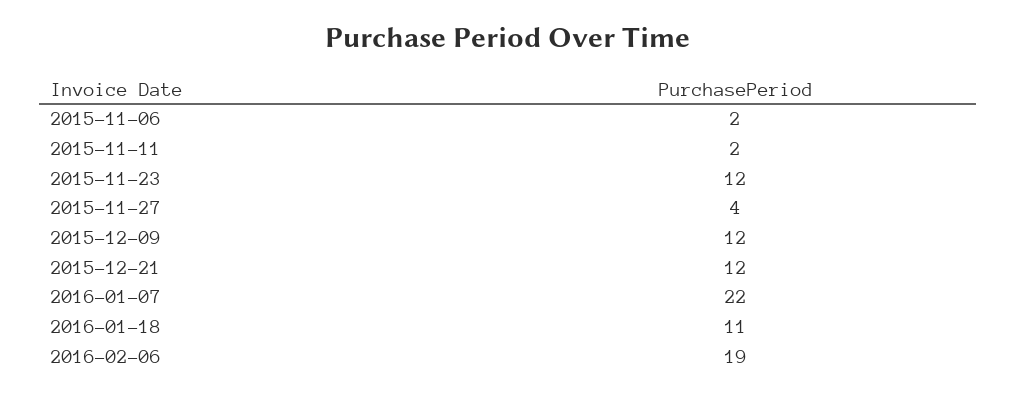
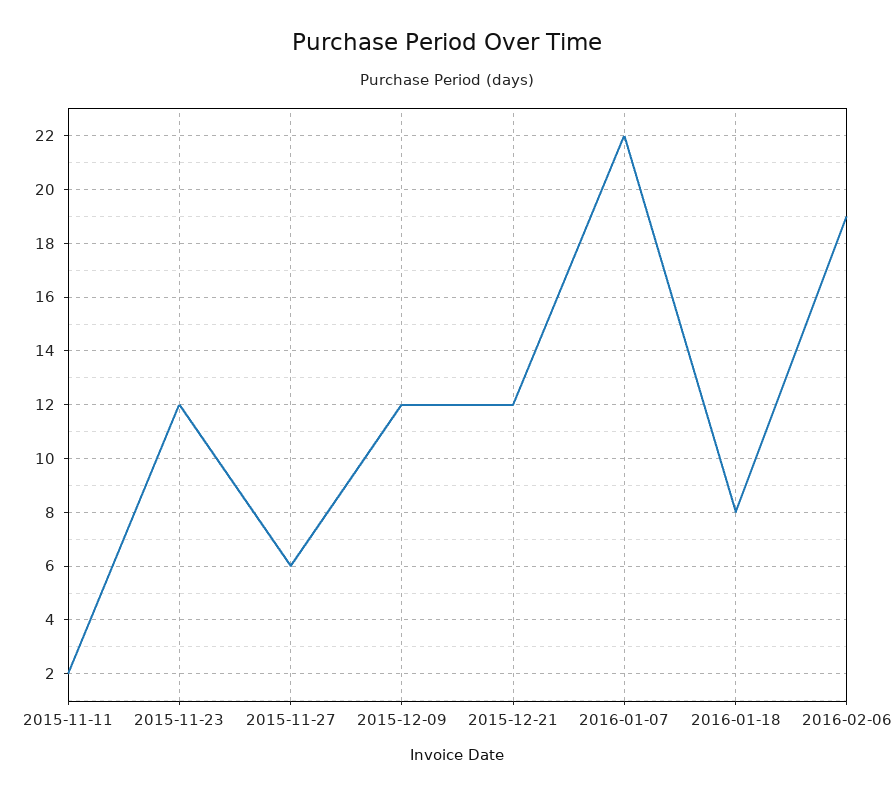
  {
-   "2015-11-06": 2,
    "2015-11-11": 2,
    "2015-11-23": 12,
-   "2015-11-27": 4,
+   "2015-11-27": 6,
    "2015-12-09": 12,
    "2015-12-21": 12,
    "2016-01-07": 22,
-   "2016-01-18": 11,
+   "2016-01-18": 8,
    "2016-02-06": 19
  }

